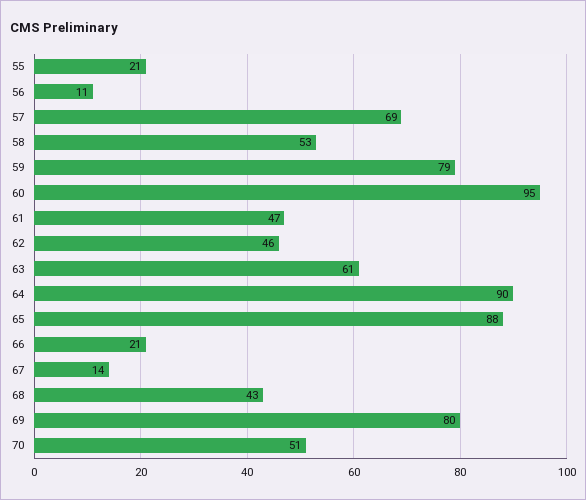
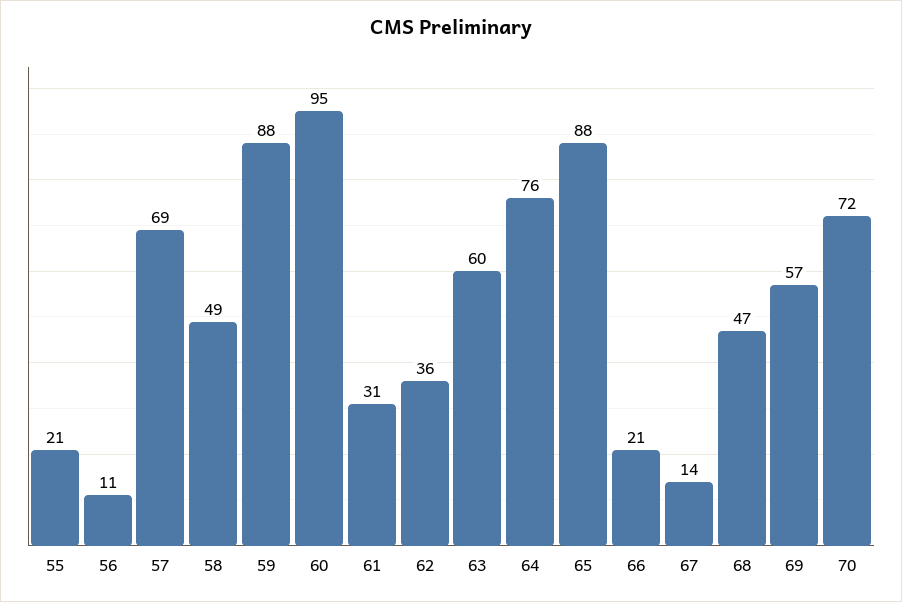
  {
    "55": 21,
    "56": 11,
    "57": 69,
-   "58": 53,
+   "58": 49,
-   "59": 79,
+   "59": 88,
    "60": 95,
-   "61": 47,
+   "61": 31,
-   "62": 46,
+   "62": 36,
-   "63": 61,
+   "63": 60,
-   "64": 90,
+   "64": 76,
    "65": 88,
    "66": 21,
    "67": 14,
-   "68": 43,
+   "68": 47,
-   "69": 80,
+   "69": 57,
-   "70": 51
+   "70": 72
  }

